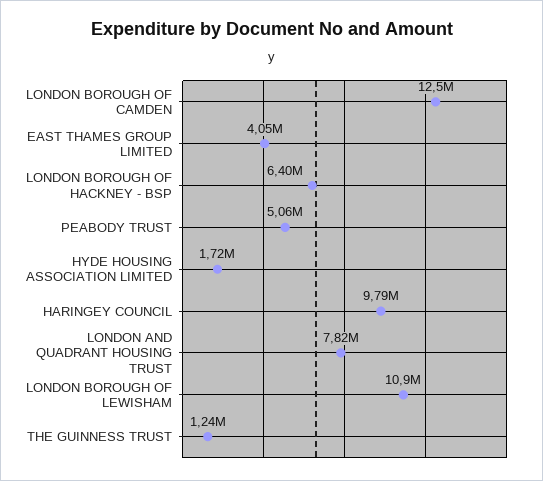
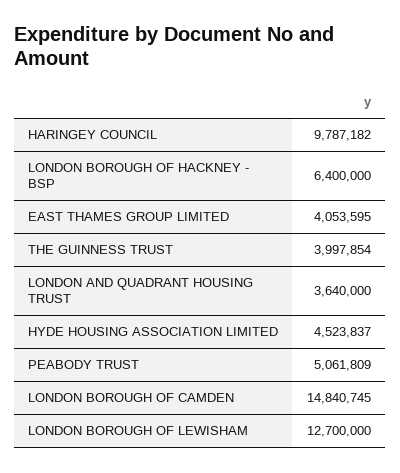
  {
-   "LONDON BOROUGH OF CAMDEN": 12500000,
+   "LONDON BOROUGH OF CAMDEN": 14840745,
    "EAST THAMES GROUP LIMITED": 4053595,
    "LONDON BOROUGH OF HACKNEY - BSP": 6400000,
    "PEABODY TRUST": 5061809,
-   "HYDE HOUSING ASSOCIATION LIMITED": 1720000,
+   "HYDE HOUSING ASSOCIATION LIMITED": 4523837,
    "HARINGEY COUNCIL": 9787182,
-   "LONDON AND QUADRANT HOUSING TRUST": 7820000,
+   "LONDON AND QUADRANT HOUSING TRUST": 3640000,
-   "LONDON BOROUGH OF LEWISHAM": 10900000,
+   "LONDON BOROUGH OF LEWISHAM": 12700000,
-   "THE GUINNESS TRUST": 1240000
+   "THE GUINNESS TRUST": 3997854
  }

